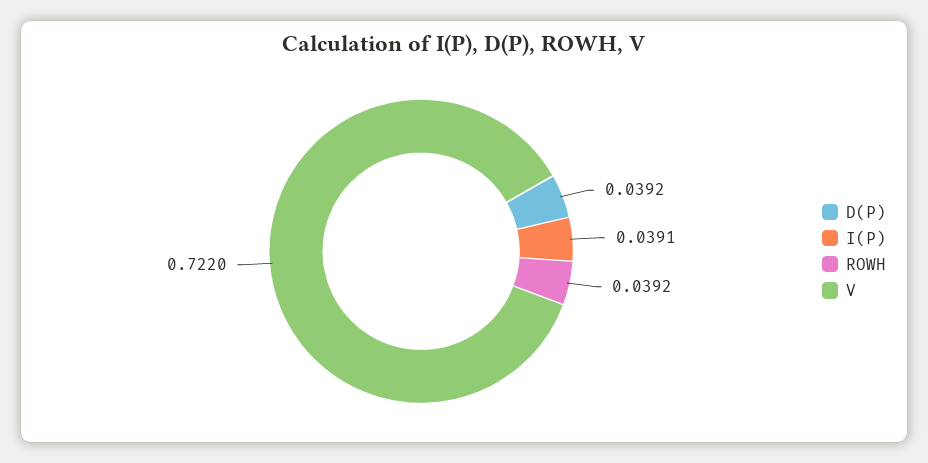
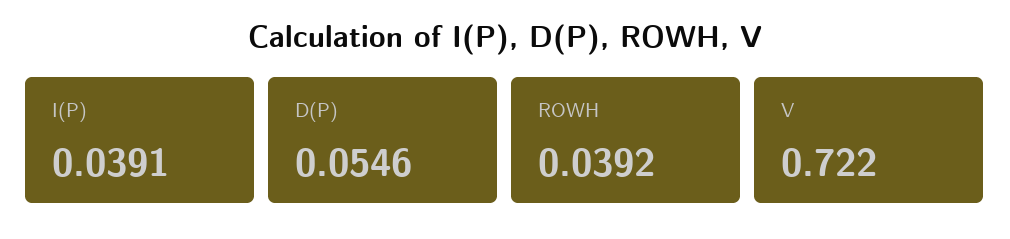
  {
-   "D(P)": 0.0392,
+   "D(P)": 0.0546,
    "I(P)": 0.0391,
    "ROWH": 0.0392,
    "V": 0.722
  }

